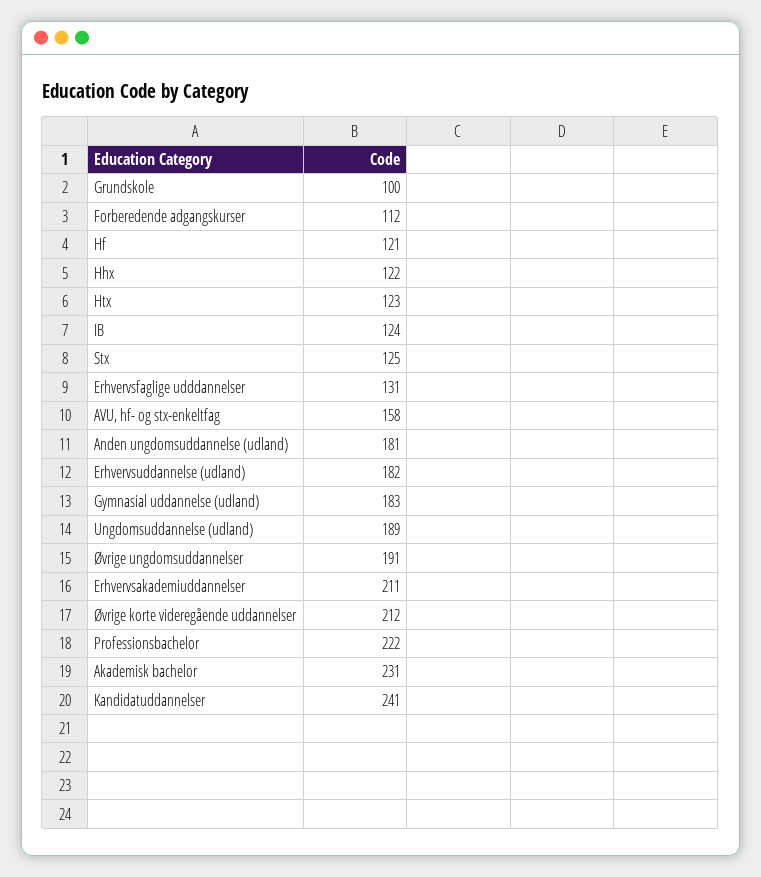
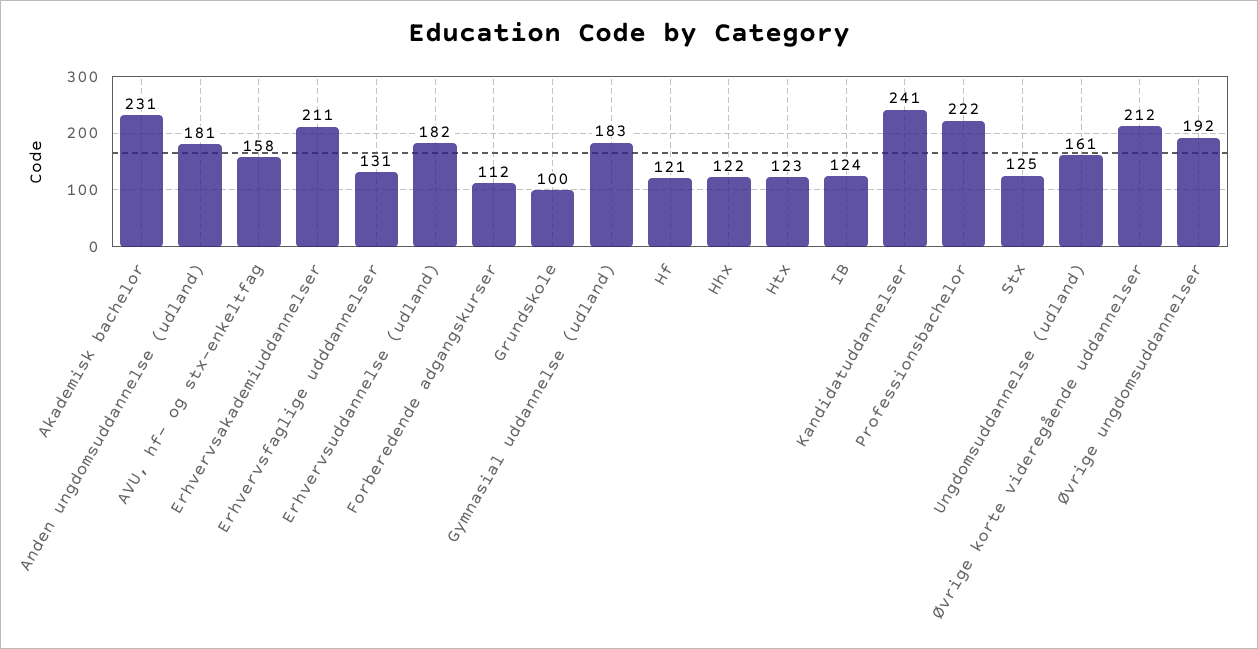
  {
    "Grundskole": 100,
    "Forberedende adgangskurser": 112,
    "Hf": 121,
    "Hhx": 122,
    "Htx": 123,
    "IB": 124,
    "Stx": 125,
    "Erhvervsfaglige udddannelser": 131,
    "AVU, hf- og stx-enkeltfag": 158,
    "Anden ungdomsuddannelse (udland)": 181,
    "Erhvervsuddannelse (udland)": 182,
    "Gymnasial uddannelse (udland)": 183,
-   "Ungdomsuddannelse (udland)": 189,
+   "Ungdomsuddannelse (udland)": 161,
-   "Øvrige ungdomsuddannelser": 191,
+   "Øvrige ungdomsuddannelser": 192,
    "Erhvervsakademiuddannelser": 211,
    "Øvrige korte videregående uddannelser": 212,
    "Professionsbachelor": 222,
    "Akademisk bachelor": 231,
    "Kandidatuddannelser": 241
  }

